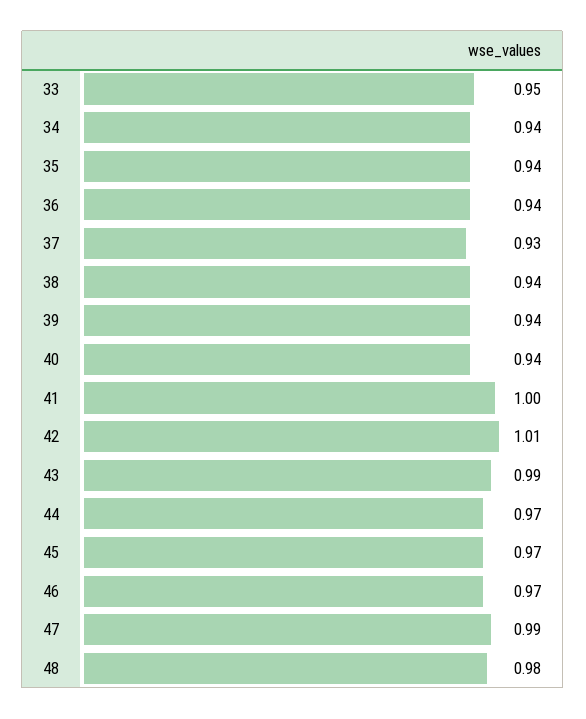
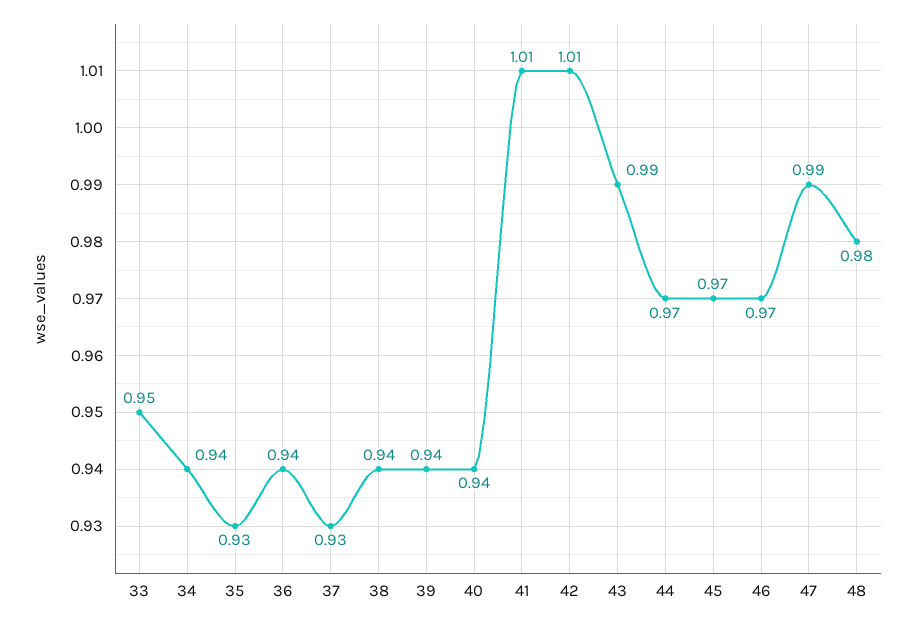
  {
    "33": 0.95,
    "34": 0.94,
-   "35": 0.94,
+   "35": 0.93,
    "36": 0.94,
    "37": 0.93,
    "38": 0.94,
    "39": 0.94,
    "40": 0.94,
-   "41": 1,
+   "41": 1.01,
    "42": 1.01,
    "43": 0.99,
    "44": 0.97,
    "45": 0.97,
    "46": 0.97,
    "47": 0.99,
    "48": 0.98
  }

